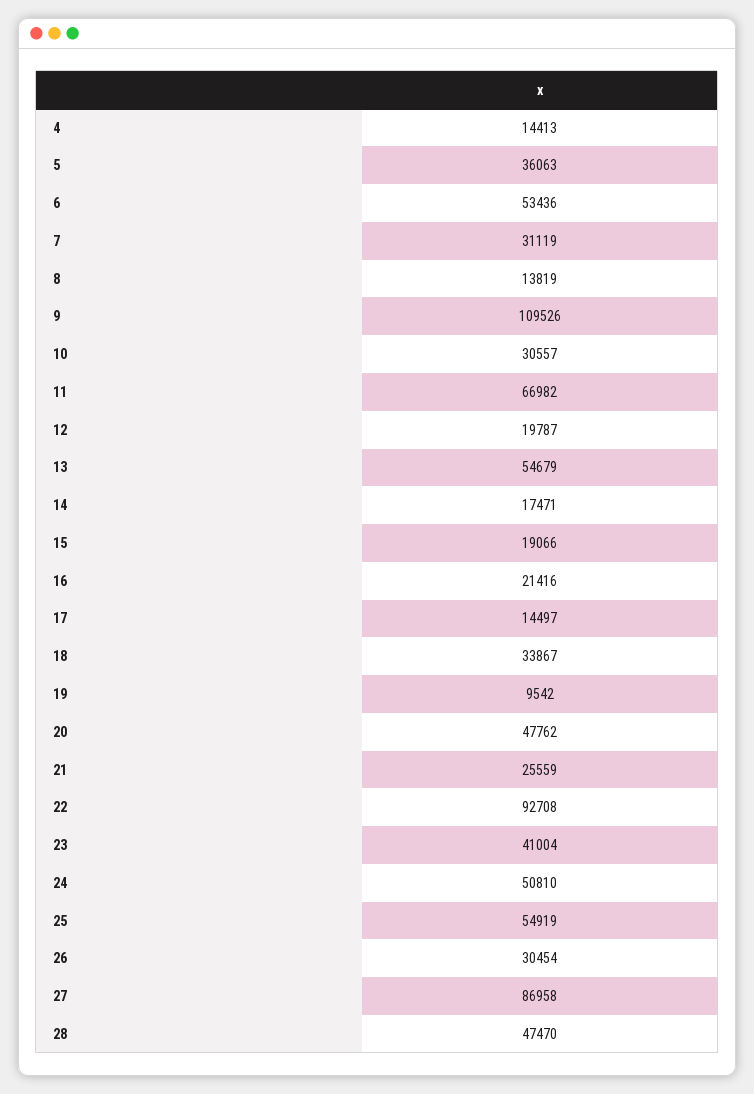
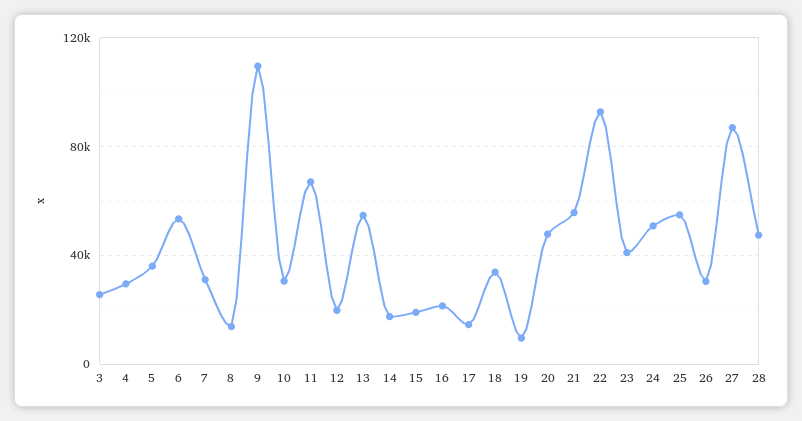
  {
-   "4": 14413,
+   "4": 30000,
    "5": 36063,
    "6": 53436,
    "7": 31119,
    "8": 13819,
    "9": 109526,
    "10": 30557,
    "11": 66982,
    "12": 19787,
    "13": 54679,
    "14": 17471,
    "15": 19066,
    "16": 21416,
    "17": 14497,
    "18": 33867,
    "19": 9542,
    "20": 47762,
-   "21": 25559,
+   "21": 55000,
    "22": 92708,
    "23": 41004,
    "24": 50810,
    "25": 54919,
    "26": 30454,
    "27": 86958,
-   "28": 47470
+   "28": 47470,
+   "3": 25000
  }

